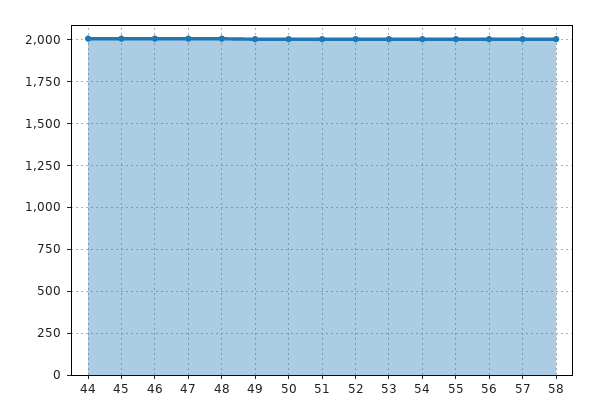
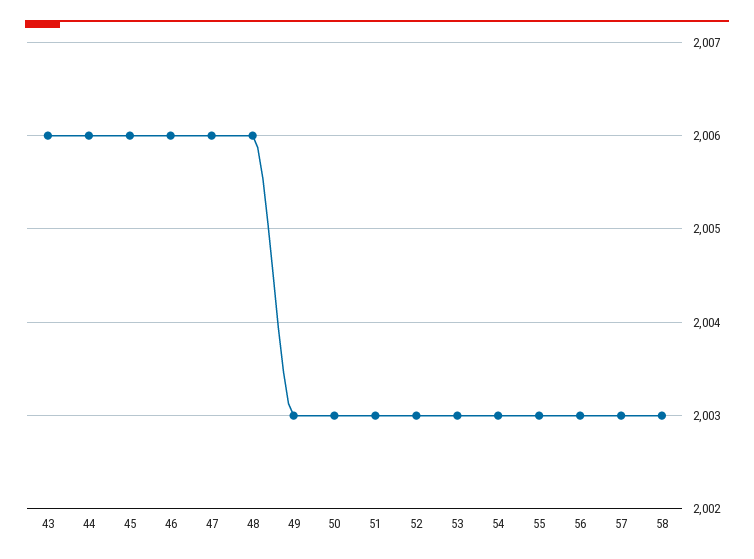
  {
    "44": 2006,
    "45": 2006,
    "46": 2006,
    "47": 2006,
    "48": 2006,
    "49": 2003,
    "50": 2003,
    "51": 2003,
    "52": 2003,
    "53": 2003,
    "54": 2003,
    "55": 2003,
    "56": 2003,
    "57": 2003,
-   "58": 2003
+   "58": 2003,
+   "43": 2006
  }

